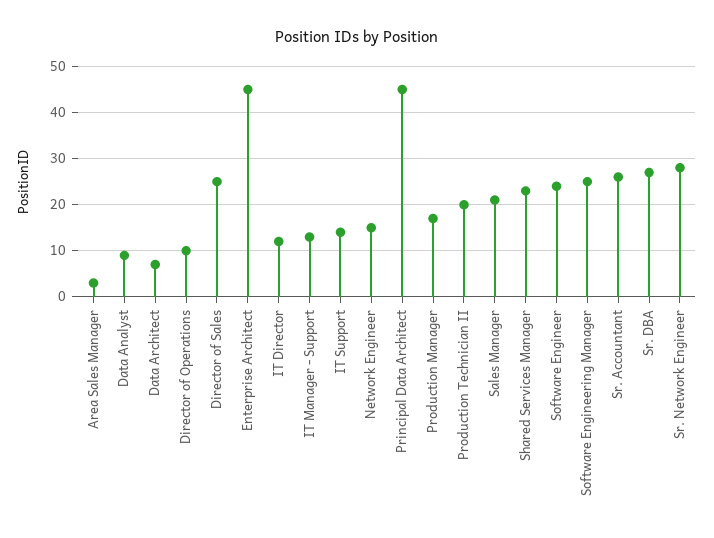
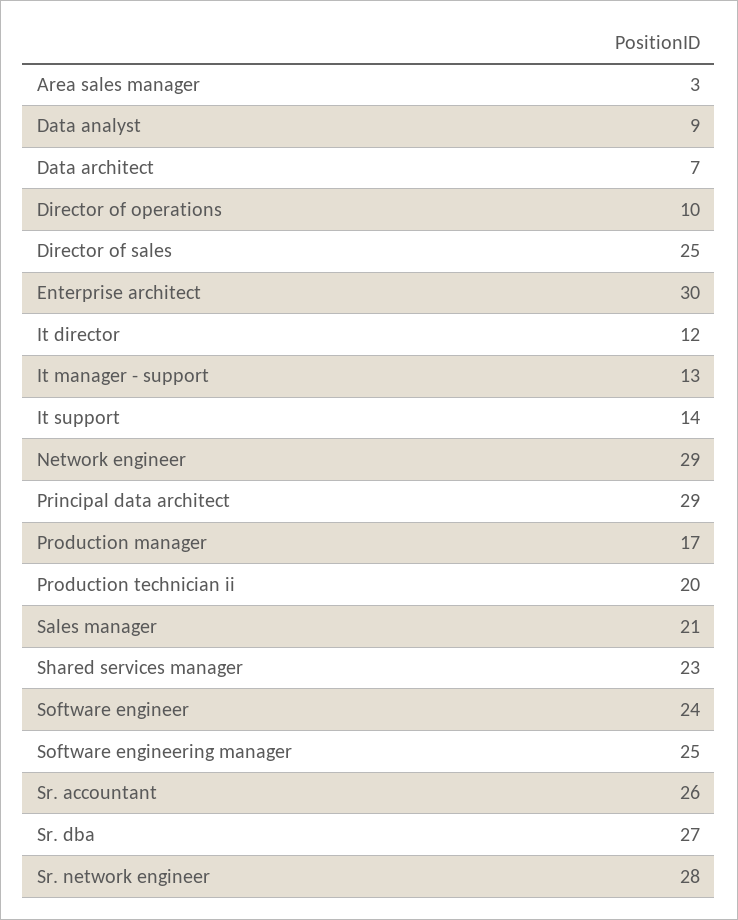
  {
    "Area Sales Manager": 3,
    "Data Analyst": 9,
    "Data Architect": 7,
    "Director of Operations": 10,
    "Director of Sales": 25,
-   "Enterprise Architect": 45,
+   "Enterprise Architect": 30,
    "IT Director": 12,
    "IT Manager - Support": 13,
    "IT Support": 14,
-   "Network Engineer": 15,
+   "Network Engineer": 29,
-   "Principal Data Architect": 45,
+   "Principal Data Architect": 29,
    "Production Manager": 17,
    "Production Technician II": 20,
    "Sales Manager": 21,
    "Shared Services Manager": 23,
    "Software Engineer": 24,
    "Software Engineering Manager": 25,
    "Sr. Accountant": 26,
    "Sr. DBA": 27,
    "Sr. Network Engineer": 28
  }

